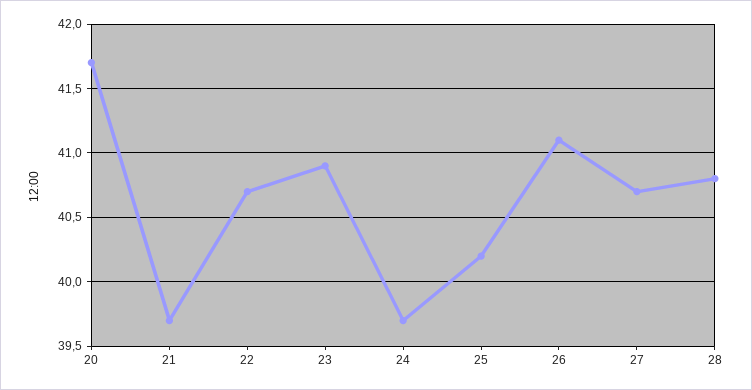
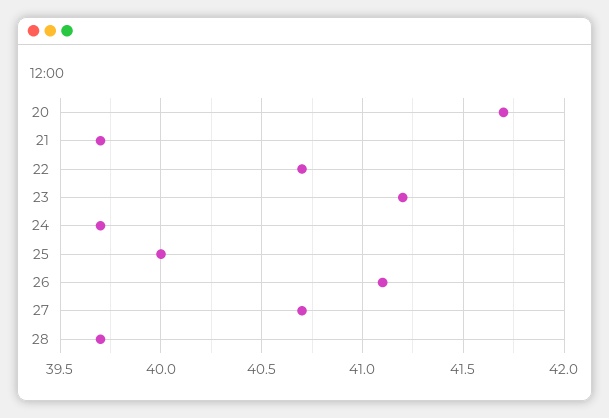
  {
    "20": 41.7,
    "21": 39.7,
    "22": 40.7,
-   "23": 40.9,
+   "23": 41.2,
    "24": 39.7,
-   "25": 40.2,
+   "25": 40,
    "26": 41.1,
    "27": 40.7,
-   "28": 40.8
+   "28": 39.7
  }

